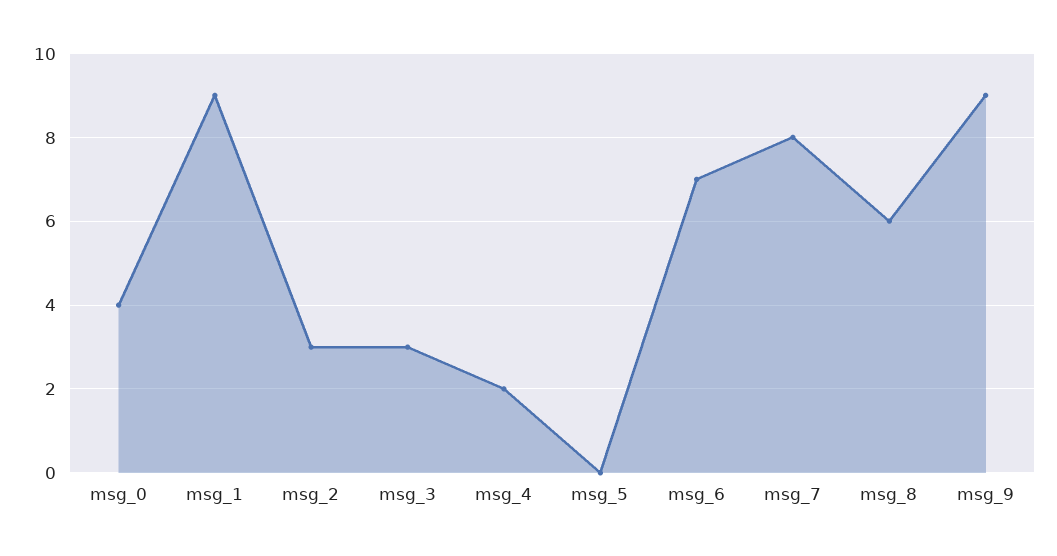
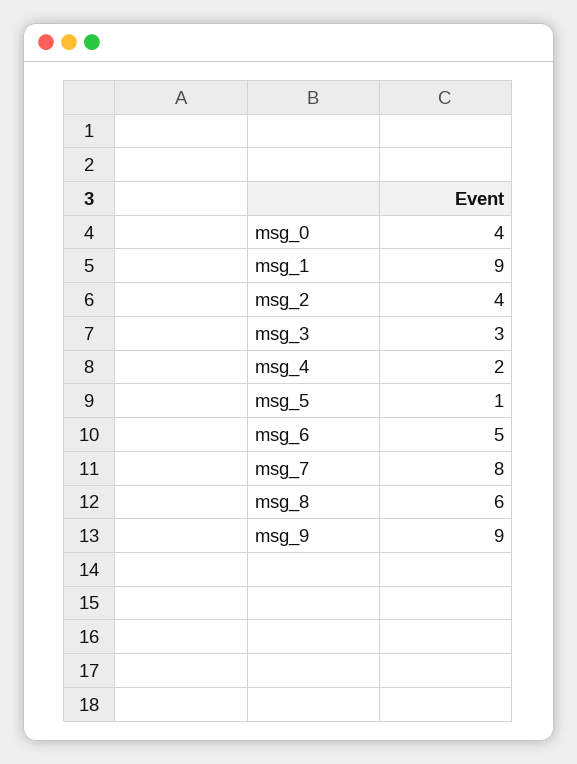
  {
    "msg_0": 4,
    "msg_1": 9,
-   "msg_2": 3,
+   "msg_2": 4,
    "msg_3": 3,
    "msg_4": 2,
-   "msg_5": 0,
+   "msg_5": 1,
-   "msg_6": 7,
+   "msg_6": 5,
    "msg_7": 8,
    "msg_8": 6,
    "msg_9": 9
  }

